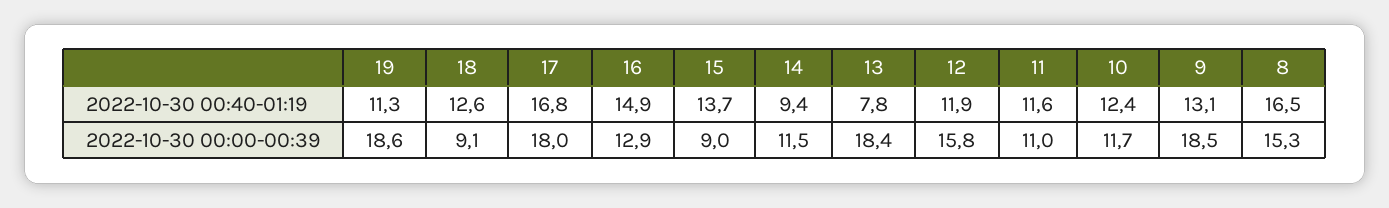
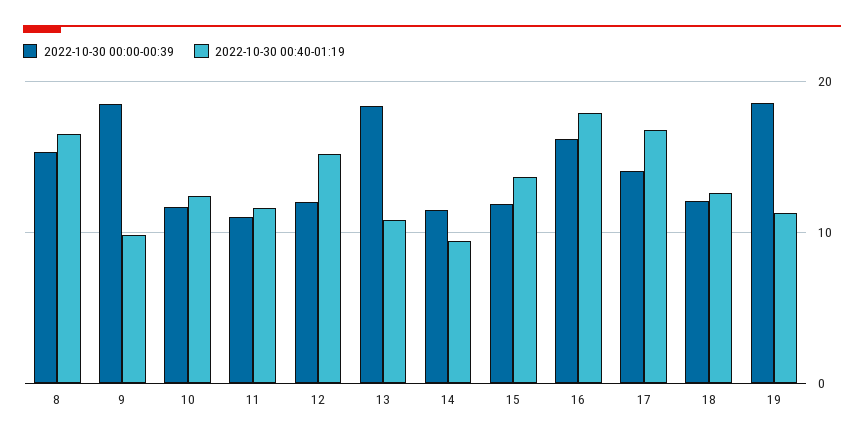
  {
    "2022-10-30 00:40-01:19": {
      "19": 11.3,
      "18": 12.6,
      "17": 16.8,
-     "16": 14.9,
+     "16": 18,
      "15": 13.7,
      "14": 9.4,
-     "13": 7.8,
+     "13": 11,
-     "12": 11.9,
+     "12": 15,
      "11": 11.6,
      "10": 12.4,
-     "9": 13.1,
+     "9": 10,
      "8": 16.5
    },
    "2022-10-30 00:00-00:39": {
      "19": 18.6,
-     "18": 9.1,
+     "18": 12,
-     "17": 18,
+     "17": 14,
-     "16": 12.9,
+     "16": 16,
-     "15": 9,
+     "15": 12,
      "14": 11.5,
      "13": 18.4,
-     "12": 15.8,
+     "12": 12,
      "11": 11,
      "10": 11.7,
      "9": 18.5,
      "8": 15.3
    }
  }

